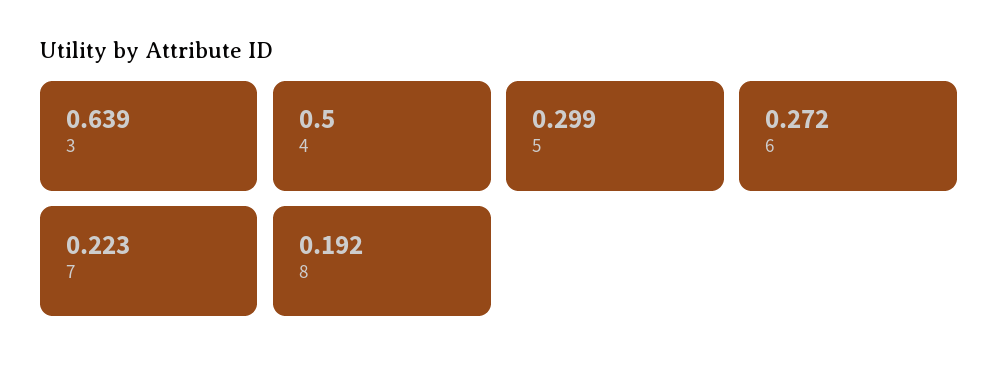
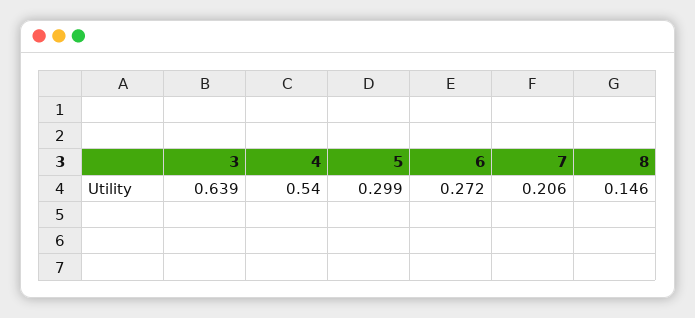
  {
    "3": 0.639,
-   "4": 0.5,
+   "4": 0.54,
    "5": 0.299,
    "6": 0.272,
-   "7": 0.223,
+   "7": 0.206,
-   "8": 0.192
+   "8": 0.146
  }

